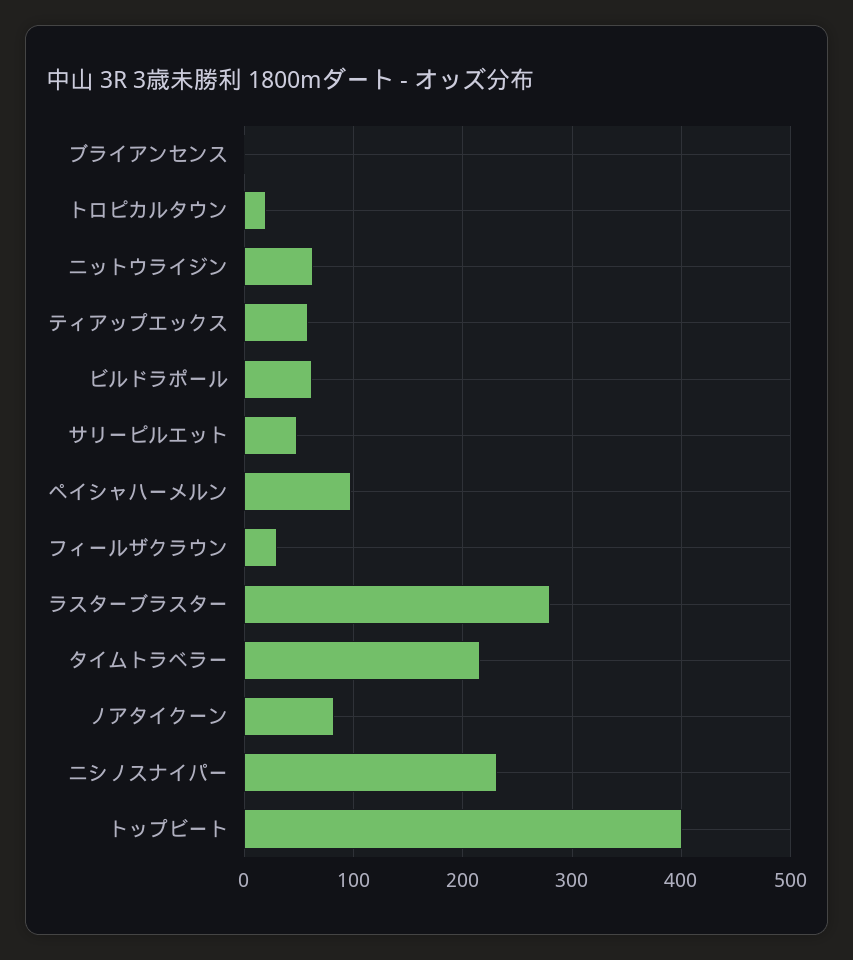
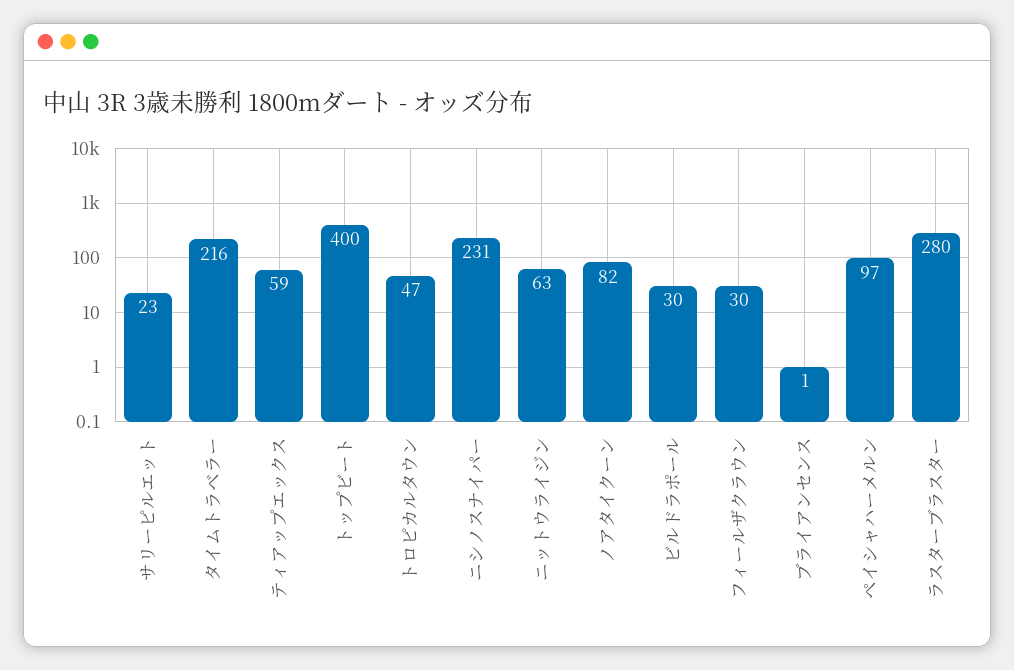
  {
    "ブライアンセンス": 1,
-   "トロピカルタウン": 20,
+   "トロピカルタウン": 47,
    "ニットウライジン": 63,
    "ティアップエックス": 59,
-   "ビルドラポール": 60,
+   "ビルドラポール": 30,
-   "サリーピルエット": 50,
+   "サリーピルエット": 23,
    "ペイシャハーメルン": 97,
    "フィールザクラウン": 30,
    "ラスターブラスター": 280,
    "タイムトラベラー": 216,
    "ノアタイクーン": 82,
    "ニシノスナイパー": 231,
    "トップビート": 400
  }

